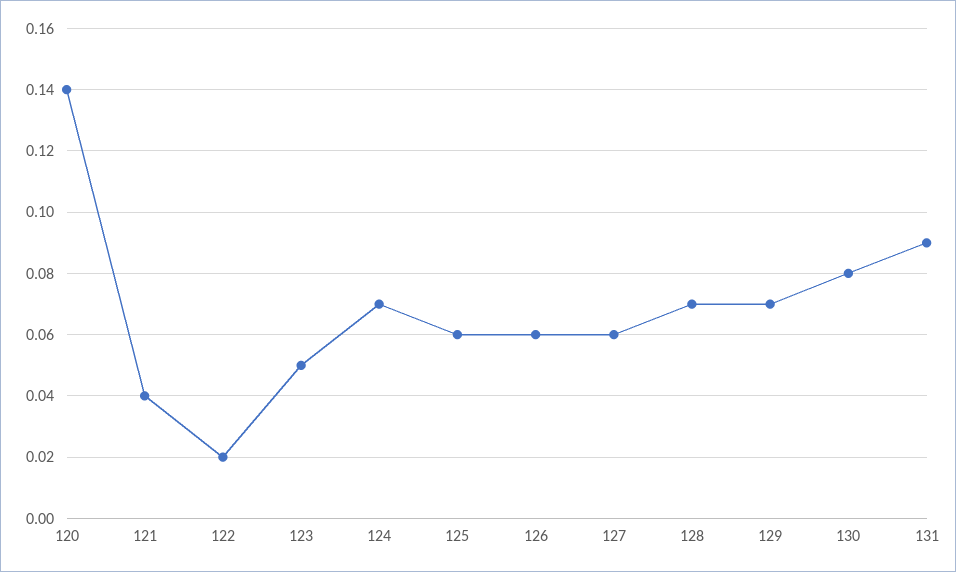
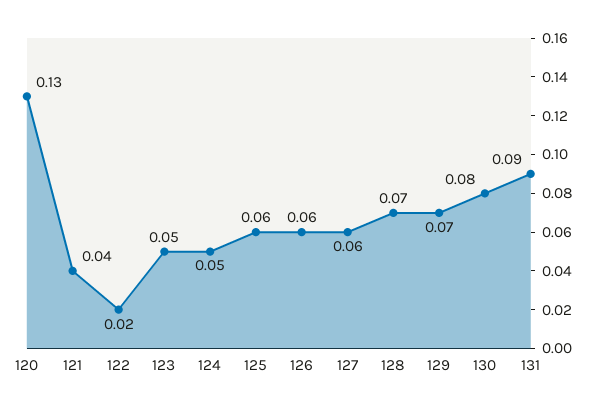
  {
-   "120": 0.14,
+   "120": 0.13,
    "121": 0.04,
    "122": 0.02,
    "123": 0.05,
-   "124": 0.07,
+   "124": 0.05,
    "125": 0.06,
    "126": 0.06,
    "127": 0.06,
    "128": 0.07,
    "129": 0.07,
    "130": 0.08,
    "131": 0.09
  }

